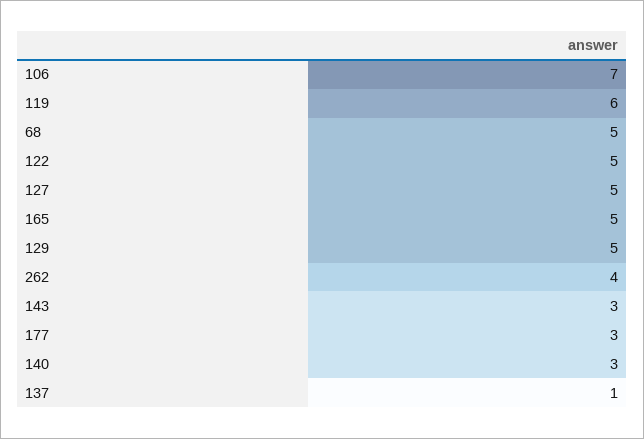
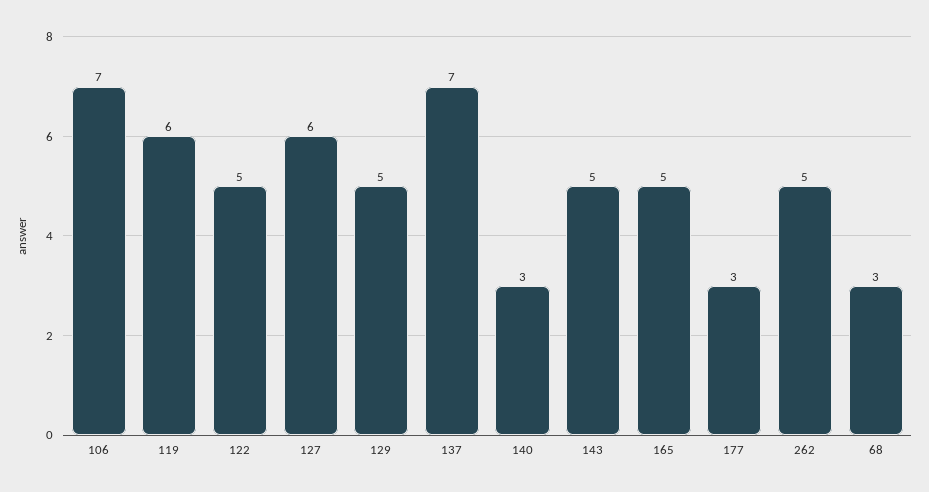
  {
    "106": 7,
    "119": 6,
-   "68": 5,
+   "68": 3,
    "122": 5,
-   "127": 5,
+   "127": 6,
    "165": 5,
    "129": 5,
-   "262": 4,
+   "262": 5,
-   "143": 3,
+   "143": 5,
    "177": 3,
    "140": 3,
-   "137": 1
+   "137": 7
  }

